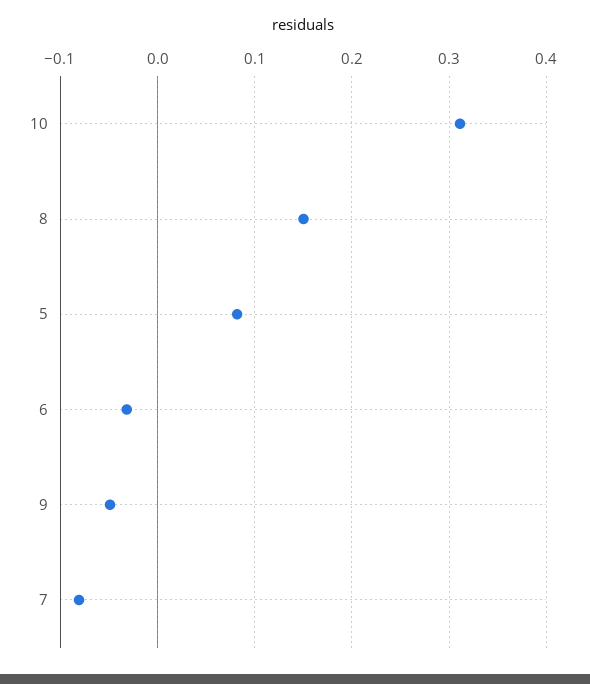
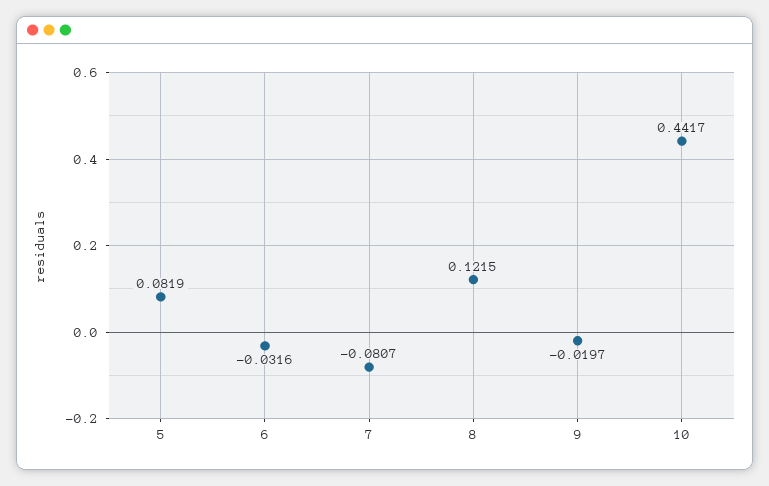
  {
-   "10": 0.31,
+   "10": 0.4417,
-   "8": 0.15,
+   "8": 0.1215,
    "5": 0.0819,
    "6": -0.0316,
-   "9": -0.05,
+   "9": -0.0197,
    "7": -0.0807
  }

